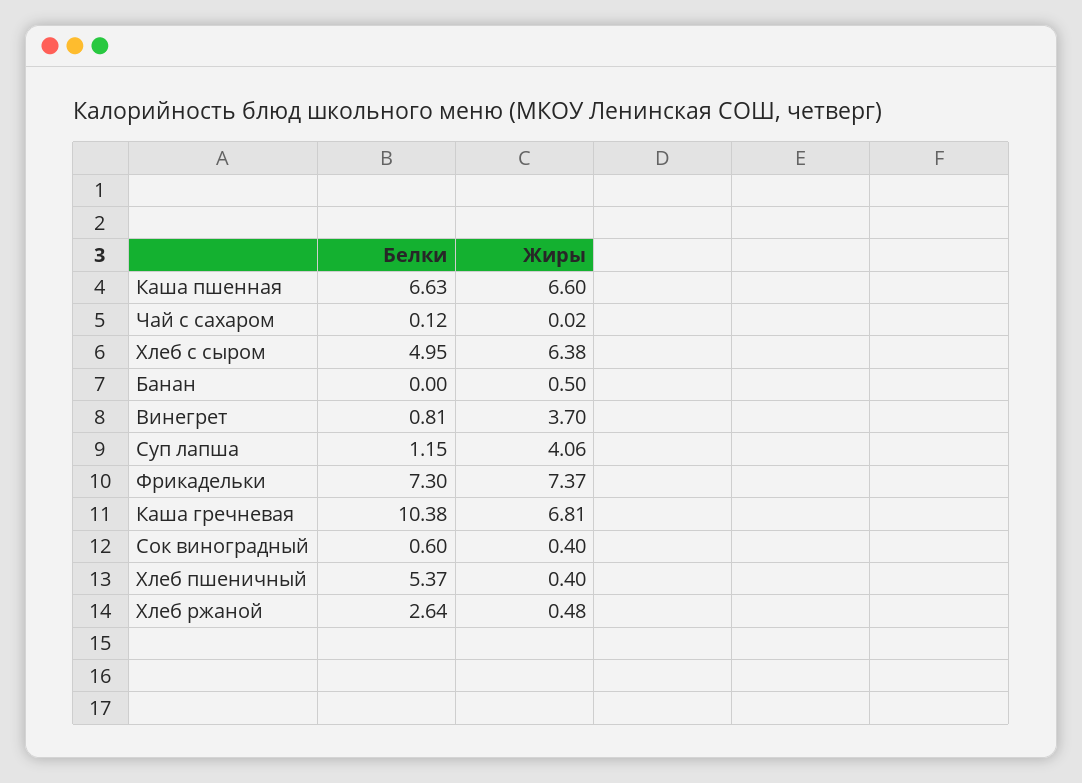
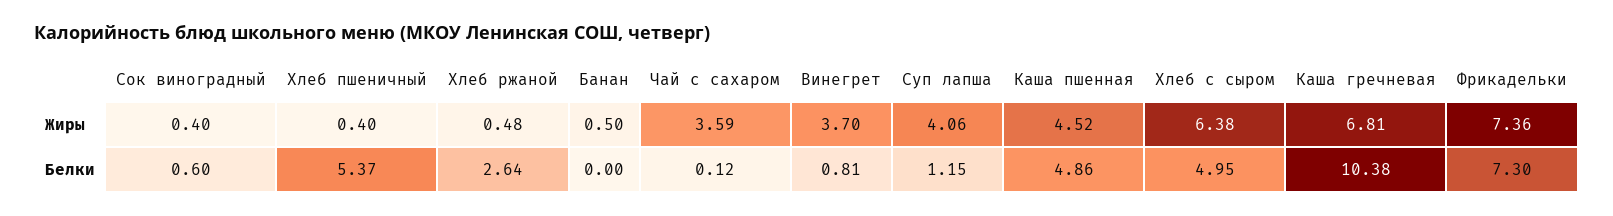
  {
    "Белки": {
-     "Каша пшенная": 6.63,
+     "Каша пшенная": 4.86,
      "Чай с сахаром": 0.12,
      "Хлеб с сыром": 4.95,
      "Банан": 0,
      "Винегрет": 0.81,
      "Суп лапша": 1.15,
      "Фрикадельки": 7.3,
      "Каша гречневая": 10.38,
      "Сок виноградный": 0.6,
      "Хлеб пшеничный": 5.37,
      "Хлеб ржаной": 2.64
    },
    "Жиры": {
-     "Каша пшенная": 6.6,
+     "Каша пшенная": 4.52,
-     "Чай с сахаром": 0.02,
+     "Чай с сахаром": 3.59,
      "Хлеб с сыром": 6.38,
      "Банан": 0.5,
      "Винегрет": 3.7,
      "Суп лапша": 4.06,
-     "Фрикадельки": 7.37,
+     "Фрикадельки": 7.36,
      "Каша гречневая": 6.81,
      "Сок виноградный": 0.4,
      "Хлеб пшеничный": 0.4,
      "Хлеб ржаной": 0.48
    }
  }

